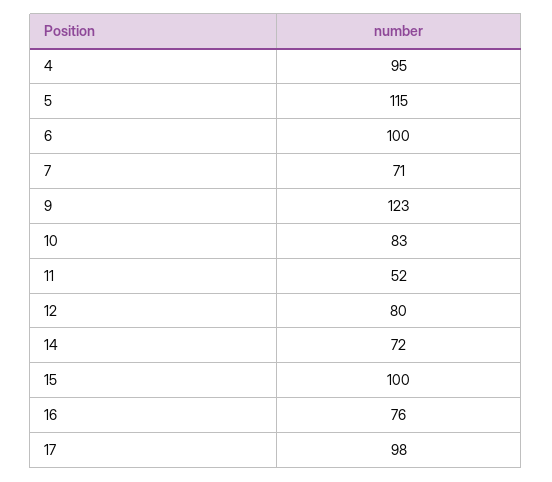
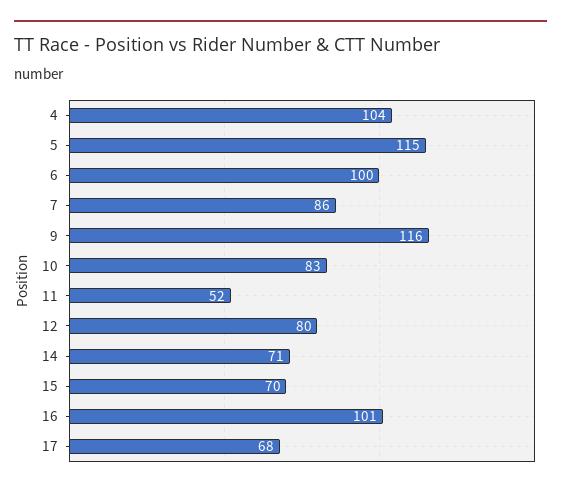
  {
-   "4": 95,
+   "4": 104,
    "5": 115,
    "6": 100,
-   "7": 71,
+   "7": 86,
-   "9": 123,
+   "9": 116,
    "10": 83,
    "11": 52,
    "12": 80,
-   "14": 72,
+   "14": 71,
-   "15": 100,
+   "15": 70,
-   "16": 76,
+   "16": 101,
-   "17": 98
+   "17": 68
  }

